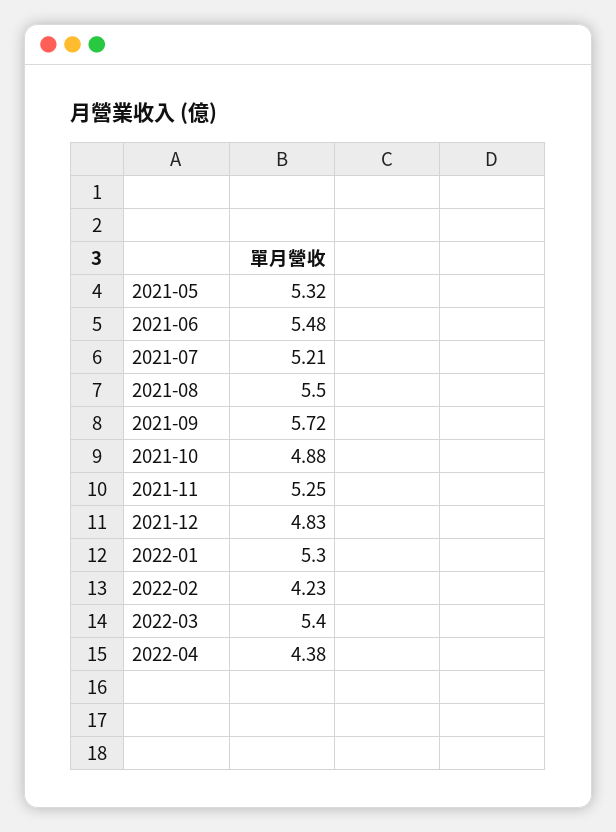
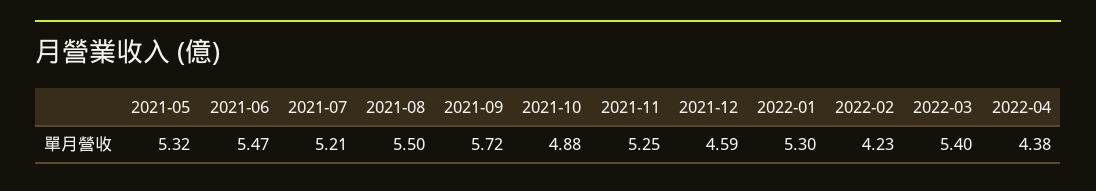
  {
    "2021-05": 5.32,
-   "2021-06": 5.48,
+   "2021-06": 5.47,
    "2021-07": 5.21,
    "2021-08": 5.5,
    "2021-09": 5.72,
    "2021-10": 4.88,
    "2021-11": 5.25,
-   "2021-12": 4.83,
+   "2021-12": 4.59,
    "2022-01": 5.3,
    "2022-02": 4.23,
    "2022-03": 5.4,
    "2022-04": 4.38
  }

